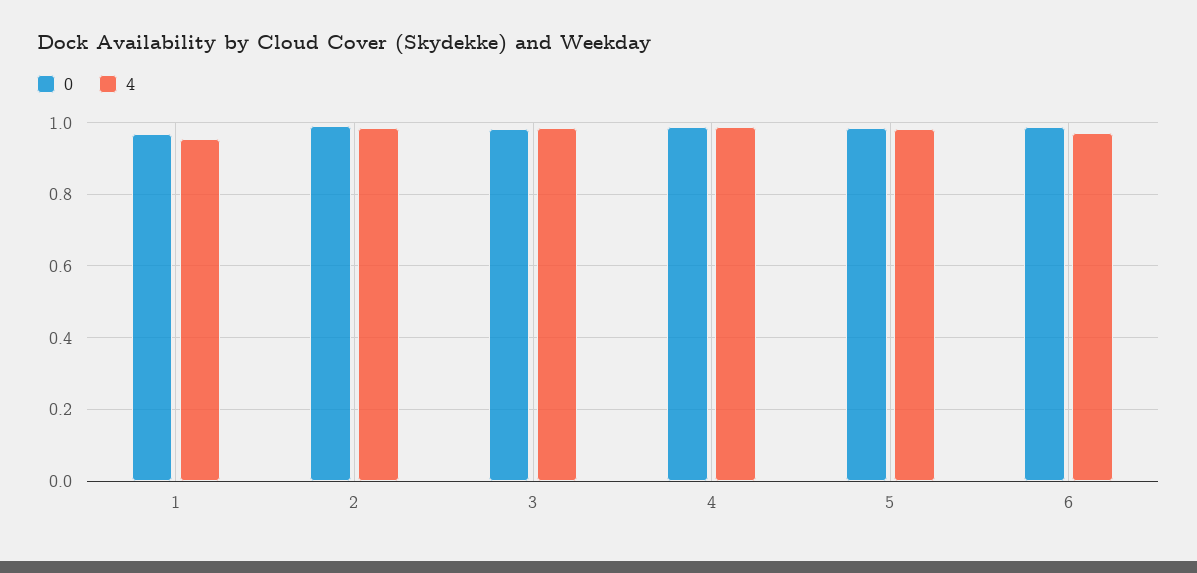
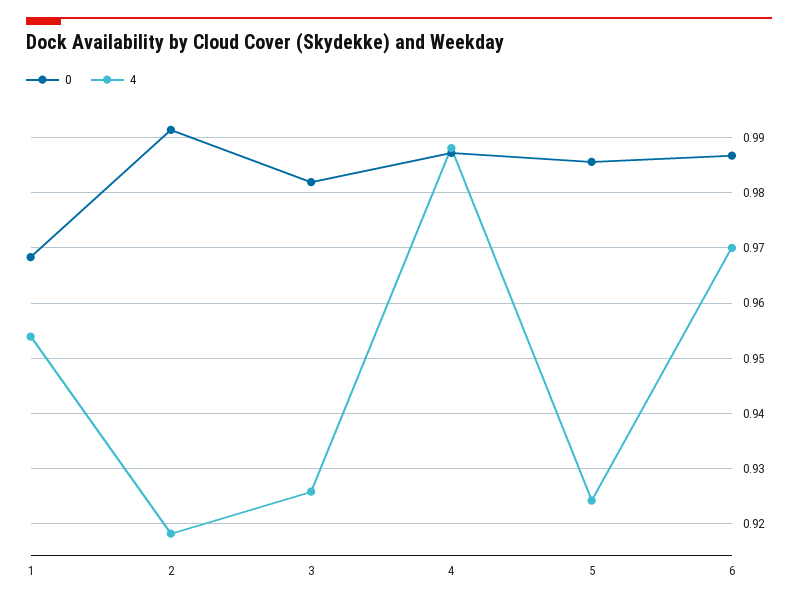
  {
    "0": {
      "1": 0.968,
      "2": 0.992,
      "3": 0.982,
      "4": 0.988,
      "5": 0.986,
      "6": 0.986
    },
    "4": {
      "1": 0.954,
-     "2": 0.98,
+     "2": 0.918,
-     "3": 0.98,
+     "3": 0.926,
      "4": 0.988,
-     "5": 0.98,
+     "5": 0.924,
      "6": 0.97
    }
  }

